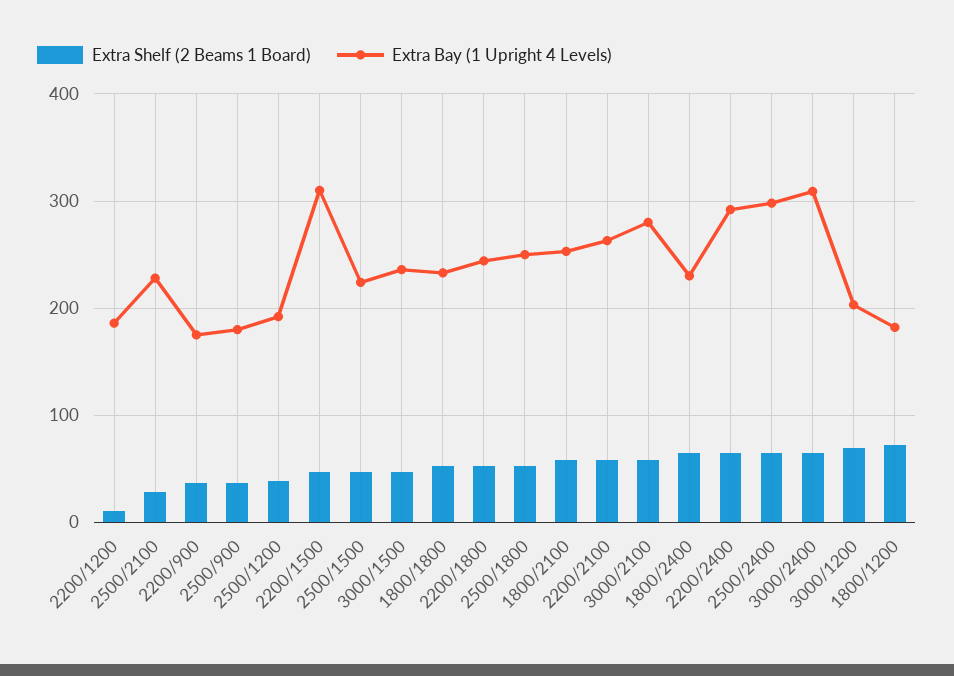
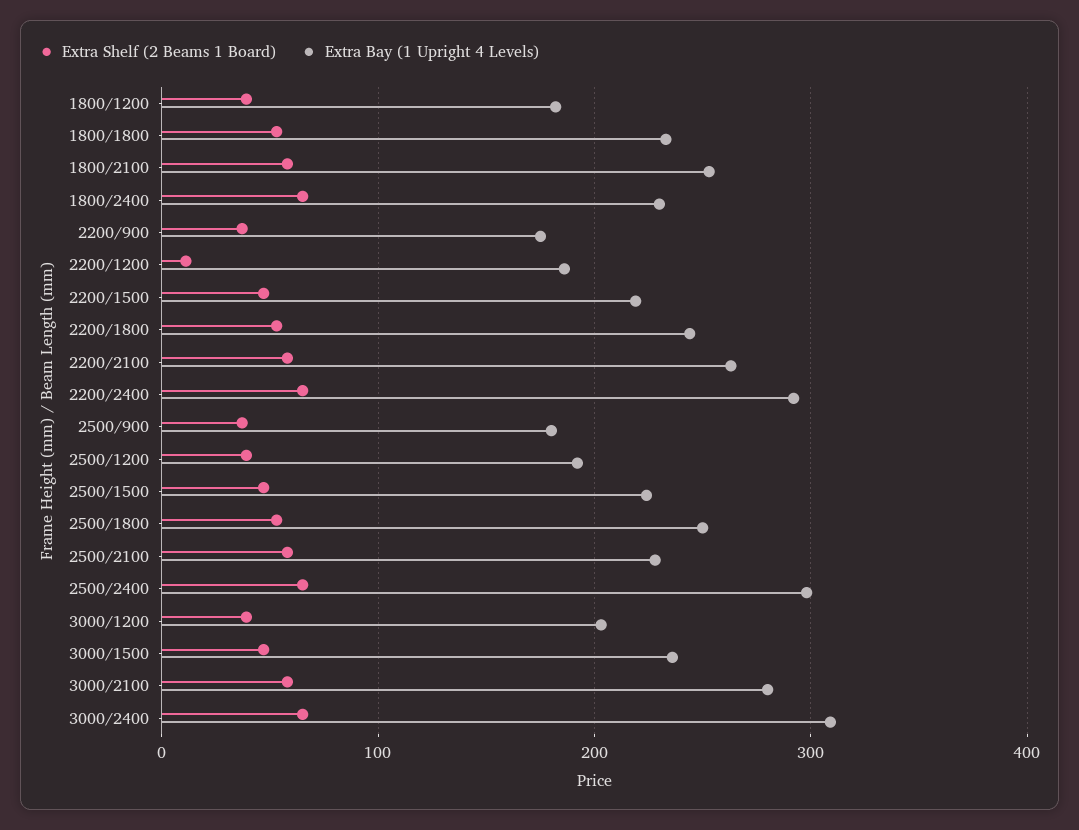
  {
    "Extra Shelf (2 Beams 1 Board)": {
      "2200/1200": 10,
-     "2500/2100": 30,
+     "2500/2100": 60,
      "2200/900": 40,
      "2500/900": 40,
      "2500/1200": 40,
      "2200/1500": 50,
      "2500/1500": 50,
      "3000/1500": 50,
      "1800/1800": 50,
      "2200/1800": 50,
      "2500/1800": 50,
      "1800/2100": 60,
      "2200/2100": 60,
      "3000/2100": 60,
      "1800/2400": 70,
      "2200/2400": 70,
      "2500/2400": 70,
      "3000/2400": 70,
-     "3000/1200": 70,
+     "3000/1200": 40,
-     "1800/1200": 70
+     "1800/1200": 40
    },
    "Extra Bay (1 Upright 4 Levels)": {
      "2200/1200": 190,
      "2500/2100": 230,
      "2200/900": 180,
      "2500/900": 180,
      "2500/1200": 190,
-     "2200/1500": 310,
+     "2200/1500": 220,
      "2500/1500": 220,
      "3000/1500": 240,
      "1800/1800": 230,
      "2200/1800": 240,
      "2500/1800": 250,
      "1800/2100": 250,
      "2200/2100": 260,
      "3000/2100": 280,
      "1800/2400": 230,
      "2200/2400": 290,
      "2500/2400": 300,
      "3000/2400": 310,
      "3000/1200": 200,
      "1800/1200": 180
    }
  }

